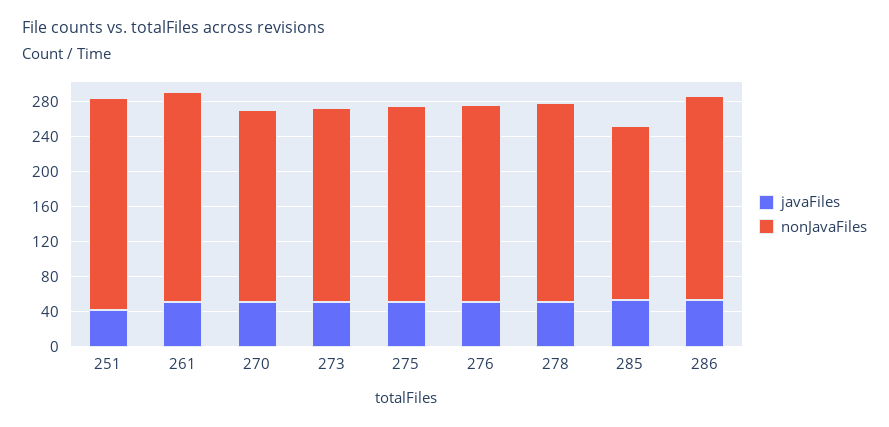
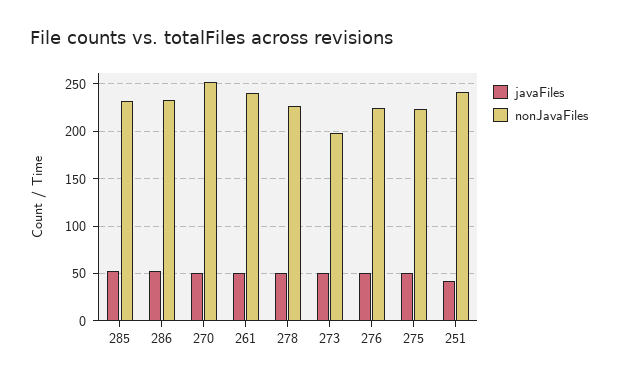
  {
    "javaFiles": {
      "251": 40,
      "261": 50,
      "270": 50,
      "273": 50,
      "275": 50,
      "276": 50,
      "278": 50,
      "285": 50,
      "286": 50
    },
    "nonJavaFiles": {
      "251": 240,
      "261": 240,
-     "270": 220,
+     "270": 250,
-     "273": 220,
+     "273": 200,
      "275": 220,
      "276": 230,
      "278": 230,
-     "285": 200,
+     "285": 230,
      "286": 230
    }
  }

